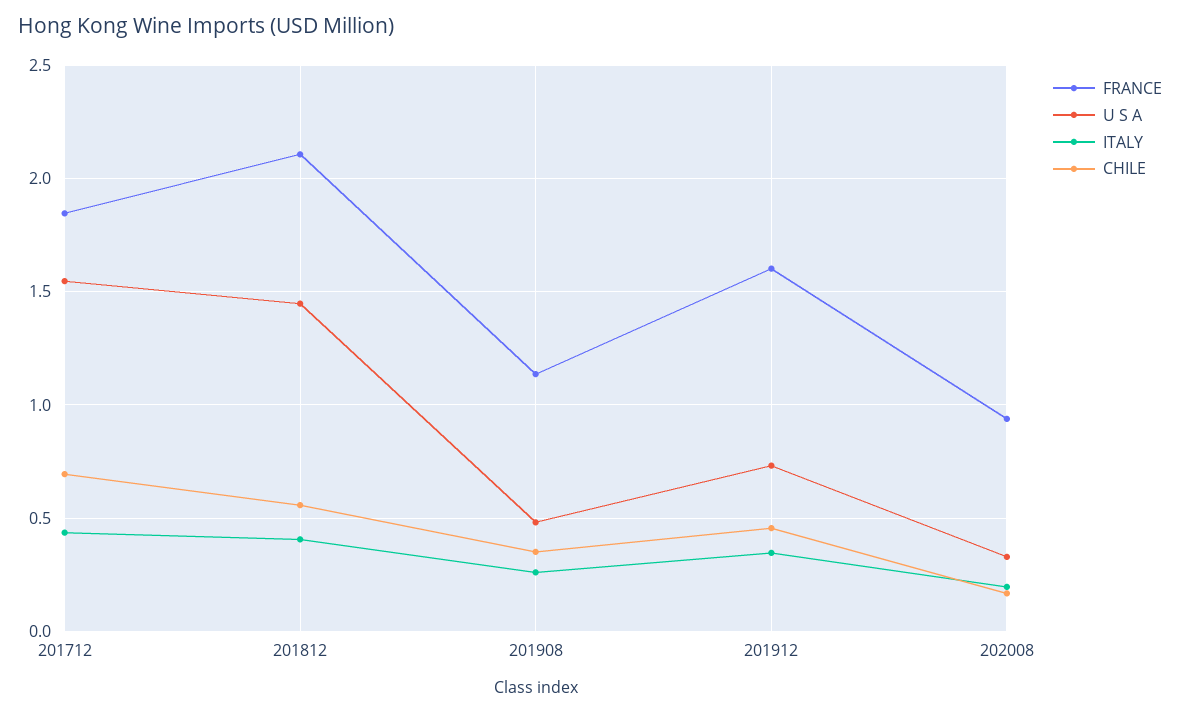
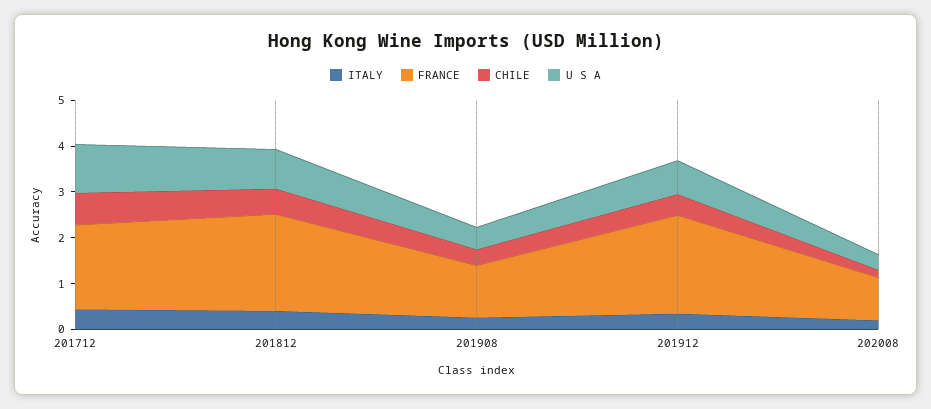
  {
    "FRANCE": {
      "201712": 1.85,
      "201812": 2.1,
      "201908": 1.15,
-     "201912": 1.6,
+     "201912": 2.2,
      "202008": 0.95
    },
    "U S A": {
-     "201712": 1.55,
+     "201712": 1,
-     "201812": 1.45,
+     "201812": 0.8,
      "201908": 0.5,
      "201912": 0.75,
      "202008": 0.35
    },
    "ITALY": {
      "201712": 0.45,
      "201812": 0.4,
      "201908": 0.25,
      "201912": 0.35,
      "202008": 0.2
    },
    "CHILE": {
      "201712": 0.7,
      "201812": 0.55,
      "201908": 0.35,
      "201912": 0.45,
      "202008": 0.15
    }
  }

